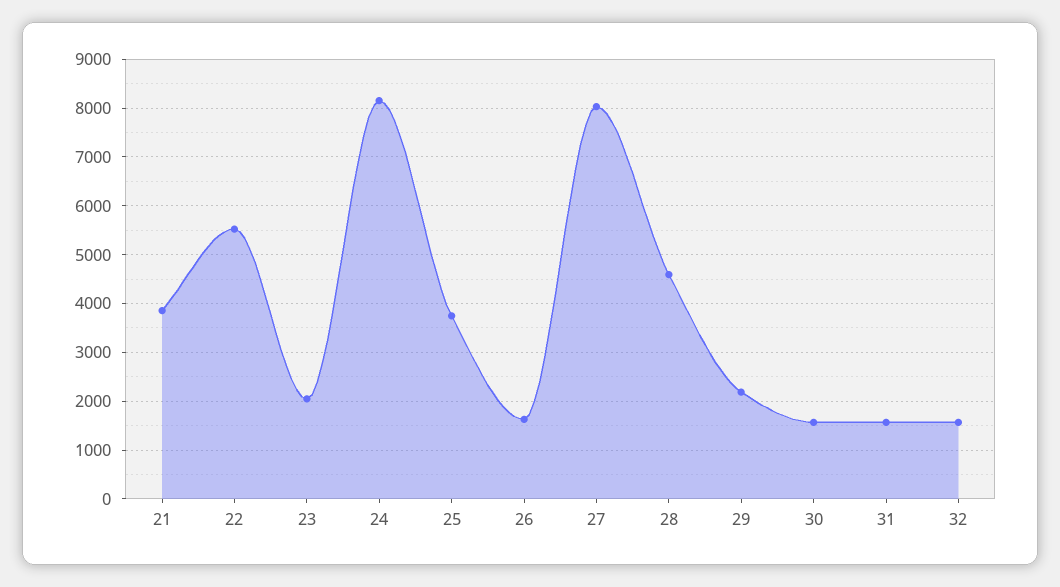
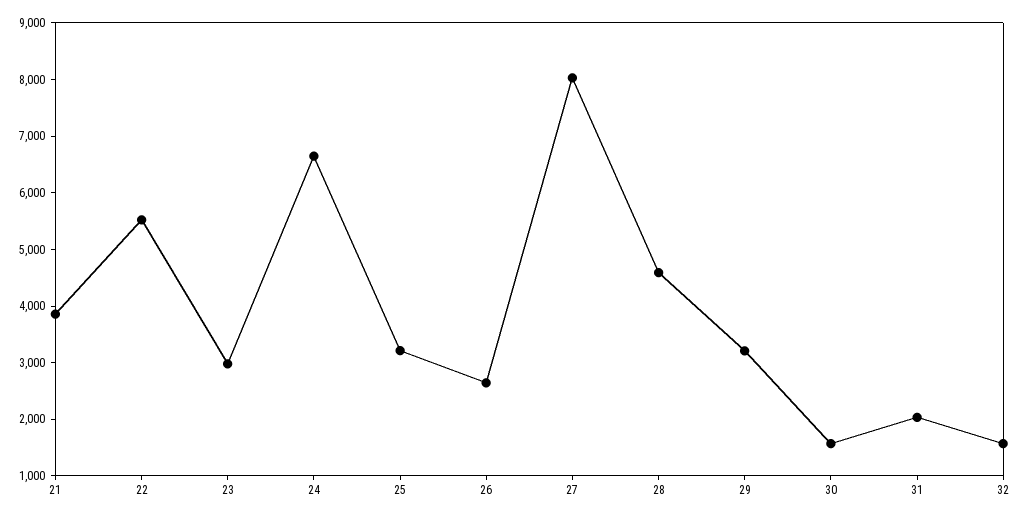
  {
    "21": 3800,
    "22": 5600,
-   "23": 2000,
+   "23": 3000,
-   "24": 8200,
+   "24": 6600,
-   "25": 3800,
+   "25": 3200,
-   "26": 1600,
+   "26": 2600,
    "27": 8000,
    "28": 4600,
-   "29": 2200,
+   "29": 3200,
    "30": 1600,
-   "31": 1600,
+   "31": 2000,
    "32": 1600
  }

